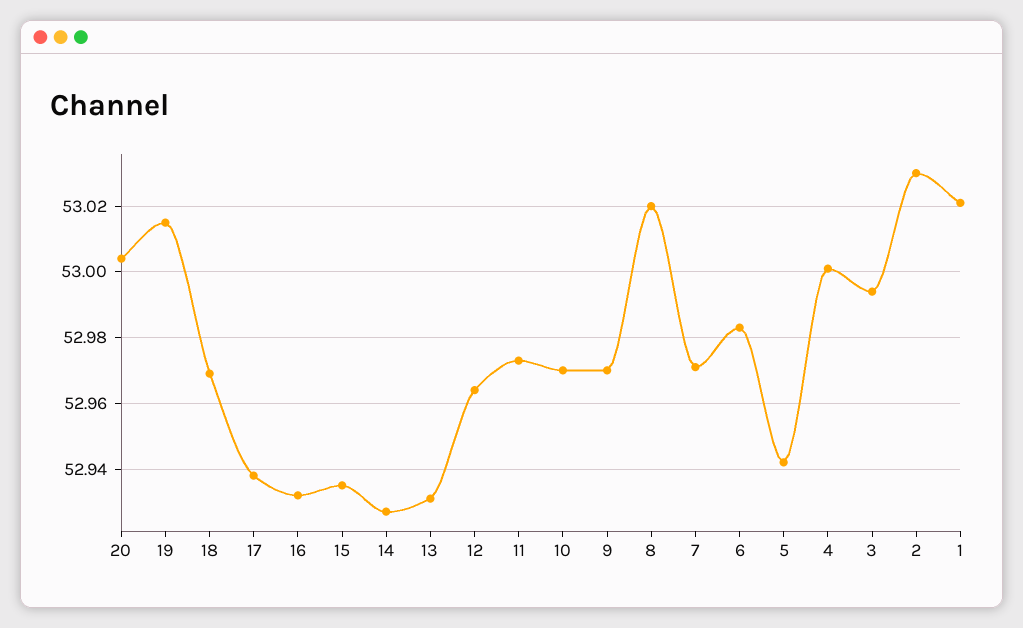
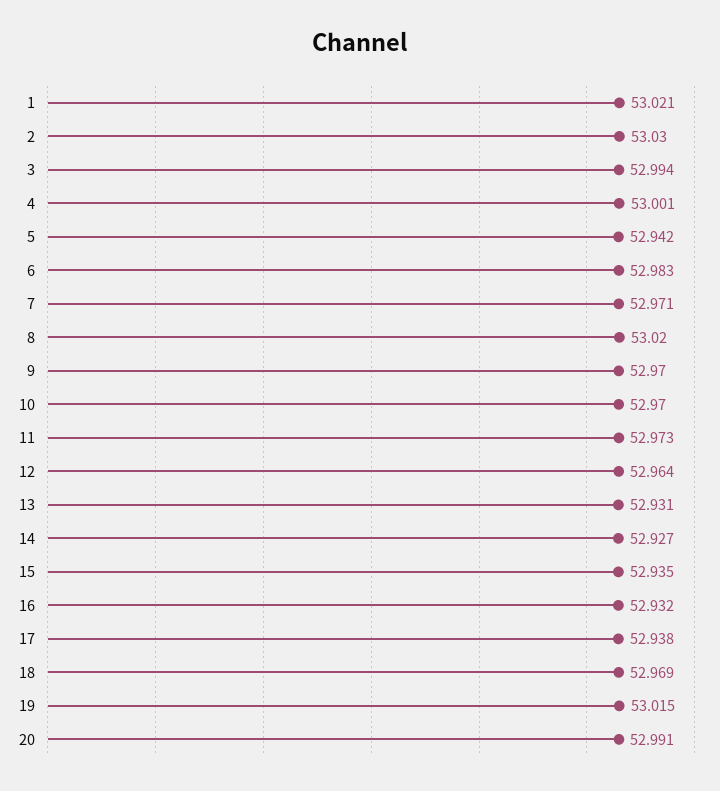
  {
-   "20": 53.005,
+   "20": 52.991,
    "19": 53.015,
    "18": 52.969,
    "17": 52.938,
    "16": 52.932,
    "15": 52.935,
    "14": 52.927,
    "13": 52.931,
    "12": 52.964,
    "11": 52.973,
    "10": 52.97,
    "9": 52.97,
    "8": 53.02,
    "7": 52.971,
    "6": 52.983,
    "5": 52.942,
    "4": 53.001,
    "3": 52.994,
    "2": 53.03,
    "1": 53.021
  }

